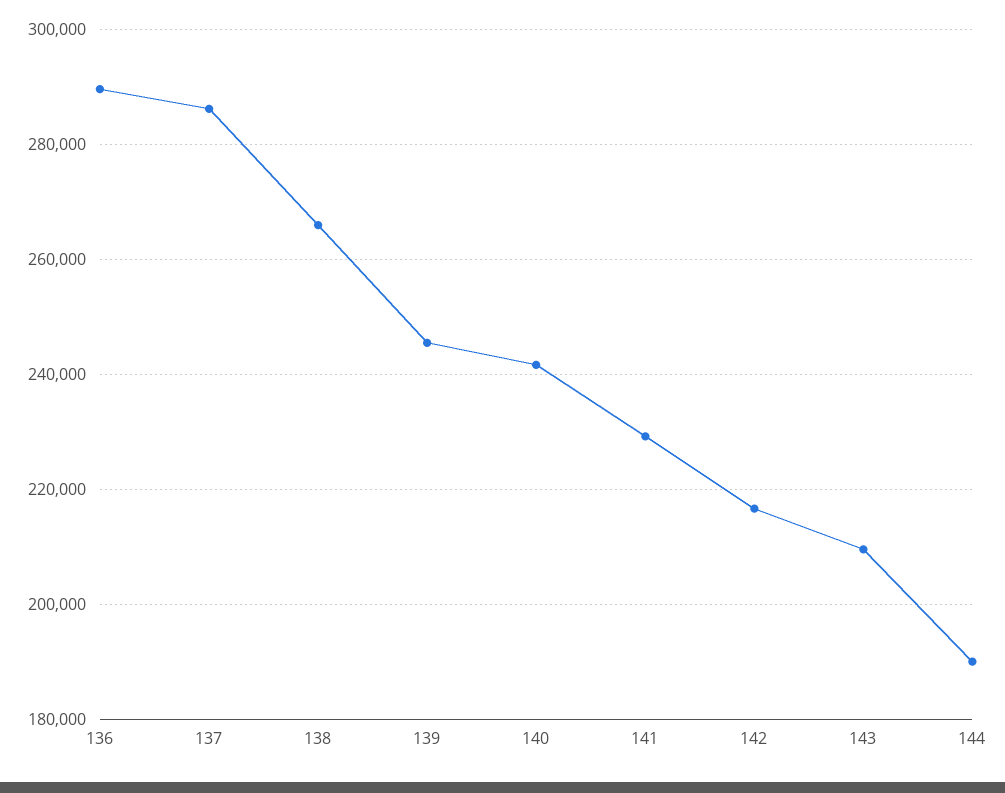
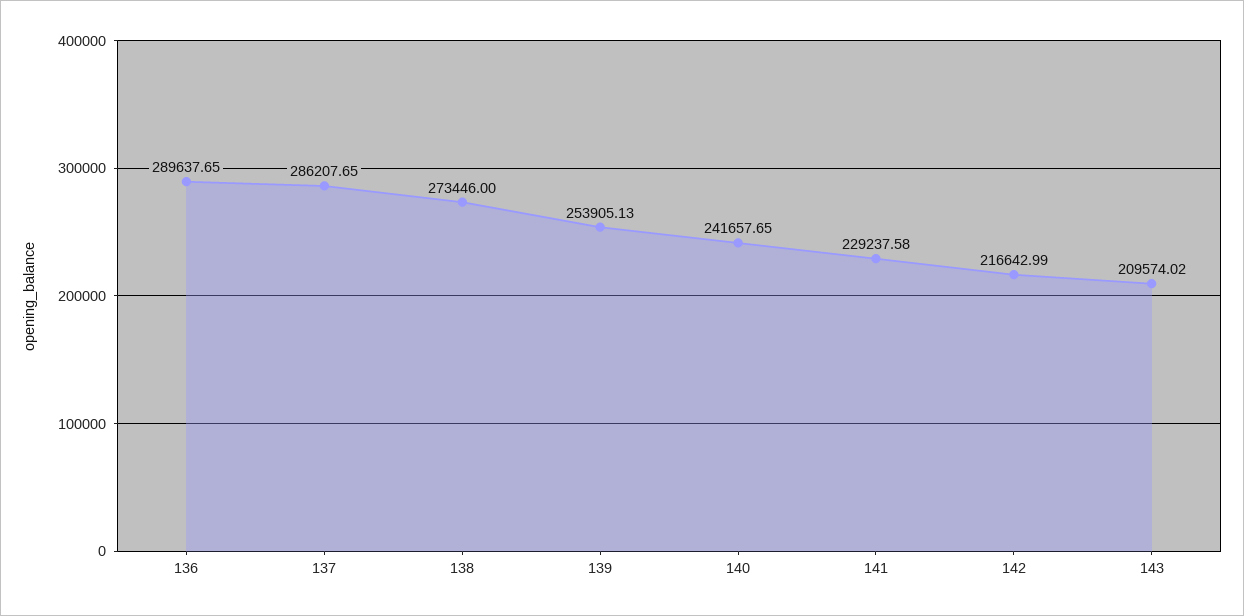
  {
    "136": 289637.65,
    "137": 286207.65,
-   "138": 266000,
+   "138": 273446,
-   "139": 246000,
+   "139": 253905.13,
    "140": 241657.65,
    "141": 229237.58,
    "142": 216642.99,
-   "143": 209574.02,
+   "143": 209574.02
-   "144": 190000
  }

